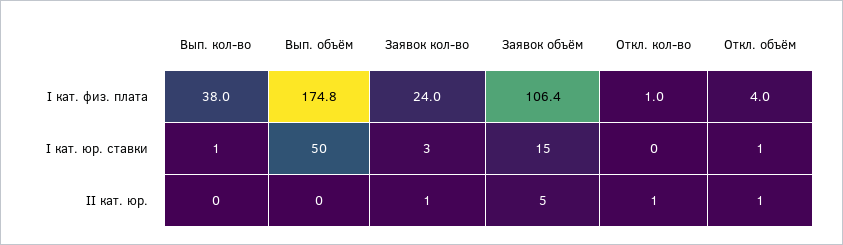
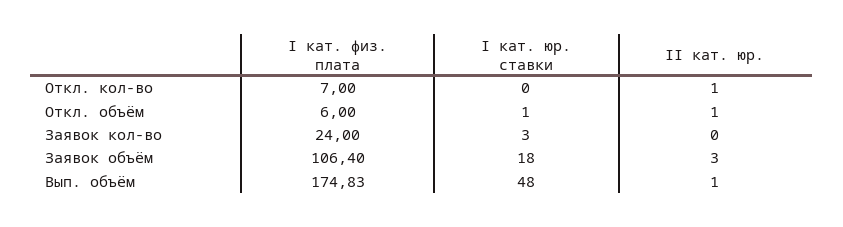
  {
-   "Вып. кол-во": {
-     "I кат. физ. плата": 38,
-     "I кат. юр. ставки": 1,
-     "II кат. юр.": 0
-   },
    "Вып. объём": {
      "I кат. физ. плата": 174.83,
-     "I кат. юр. ставки": 50,
+     "I кат. юр. ставки": 48,
-     "II кат. юр.": 0
+     "II кат. юр.": 1
    },
    "Заявок кол-во": {
      "I кат. физ. плата": 24,
      "I кат. юр. ставки": 3,
-     "II кат. юр.": 1
+     "II кат. юр.": 0
    },
    "Заявок объём": {
      "I кат. физ. плата": 106.4,
-     "I кат. юр. ставки": 15,
+     "I кат. юр. ставки": 18,
-     "II кат. юр.": 5
+     "II кат. юр.": 3
    },
    "Откл. кол-во": {
-     "I кат. физ. плата": 1,
+     "I кат. физ. плата": 7,
      "I кат. юр. ставки": 0,
      "II кат. юр.": 1
    },
    "Откл. объём": {
-     "I кат. физ. плата": 4,
+     "I кат. физ. плата": 6,
      "I кат. юр. ставки": 1,
      "II кат. юр.": 1
    }
  }

